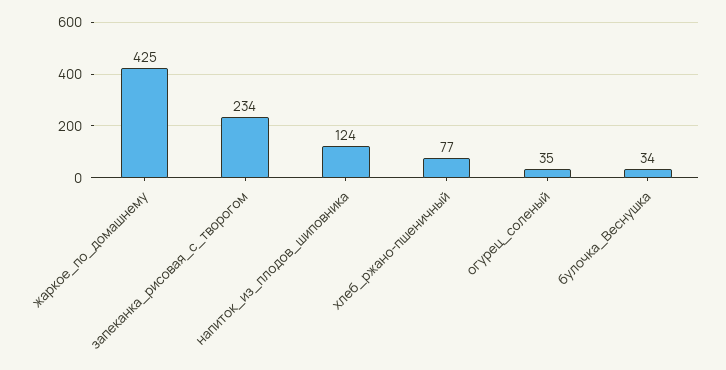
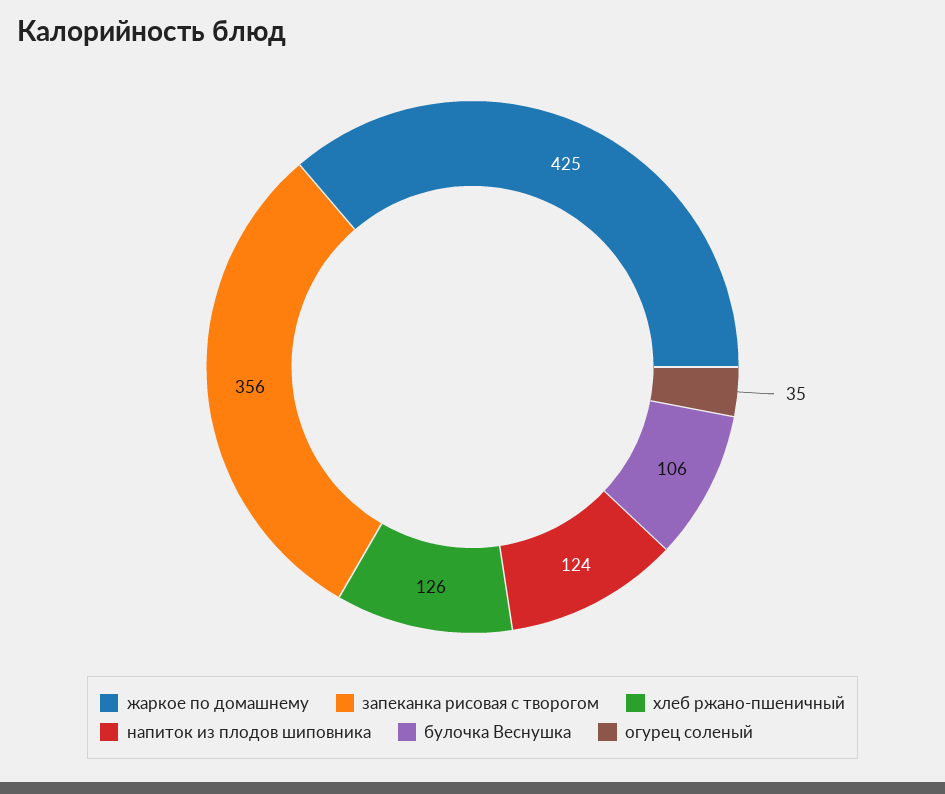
  {
    "жаркое_по_домашнему": 425,
-   "запеканка_рисовая_с_творогом": 234,
+   "запеканка_рисовая_с_творогом": 356,
    "напиток_из_плодов_шиповника": 124,
-   "хлеб_ржано-пшеничный": 77,
+   "хлеб_ржано-пшеничный": 126,
    "огурец_соленый": 35,
-   "булочка_Веснушка": 34
+   "булочка_Веснушка": 106
  }

